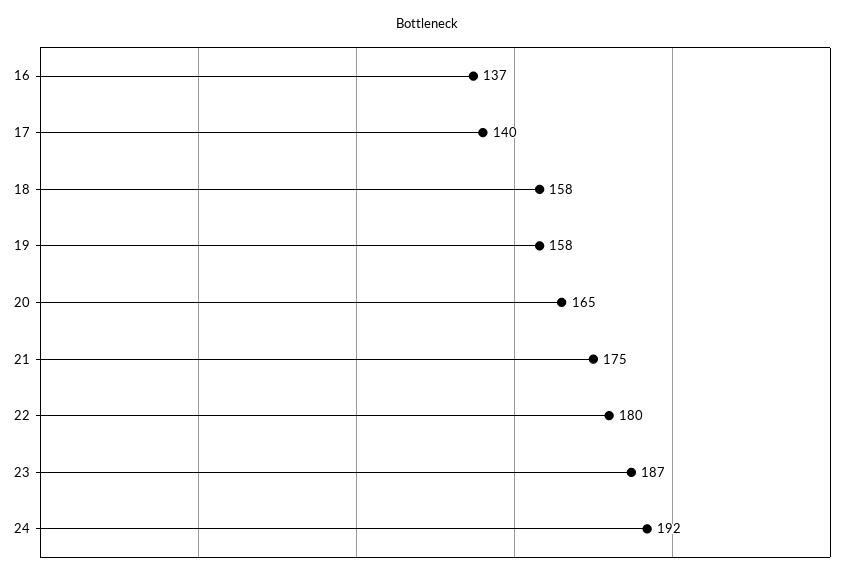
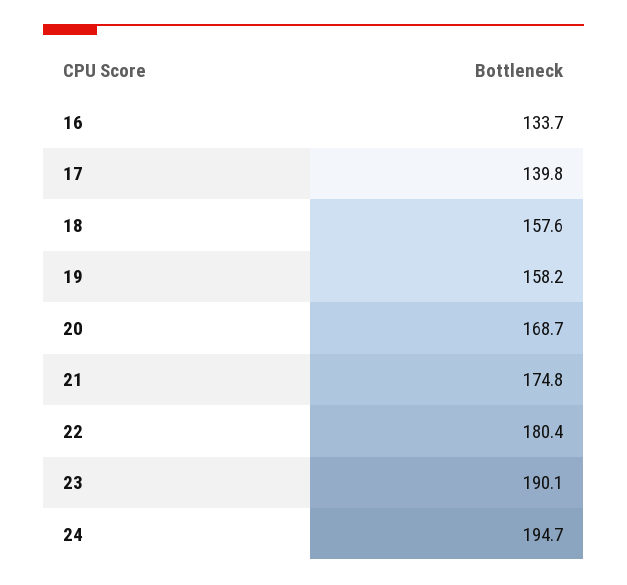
  {
-   "16": 137,
+   "16": 133.7,
    "17": 139.8,
    "18": 157.6,
    "19": 158.2,
-   "20": 165,
+   "20": 168.7,
    "21": 174.8,
    "22": 180.4,
-   "23": 187,
+   "23": 190.1,
-   "24": 192
+   "24": 194.7
  }

